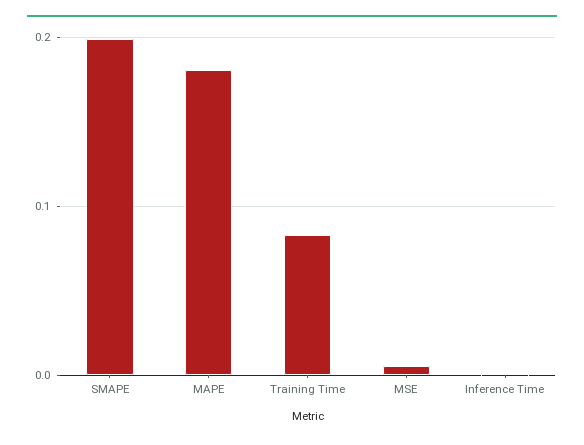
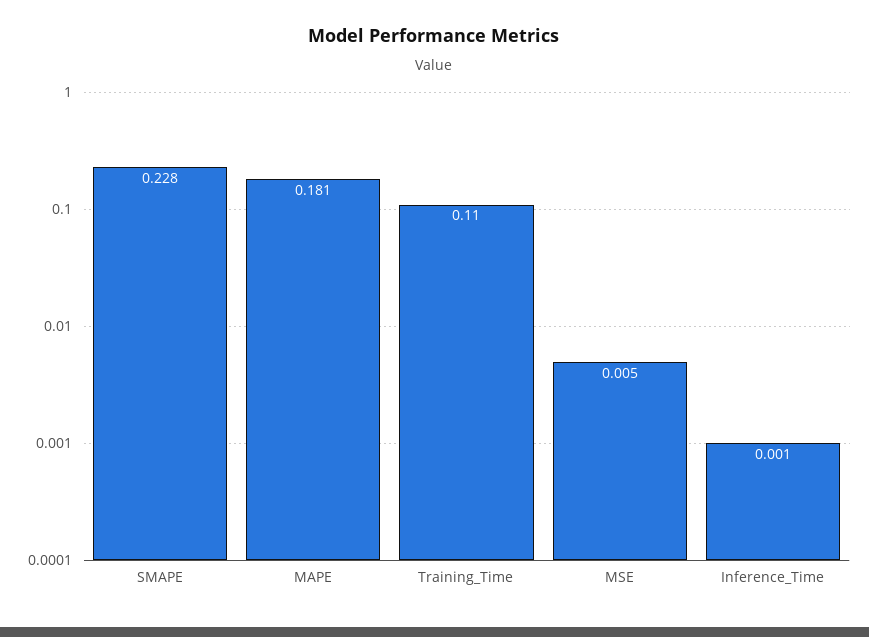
  {
-   "SMAPE": 0.2,
+   "SMAPE": 0.228,
    "MAPE": 0.181,
-   "Training Time": 0.08,
+   "Training Time": 0.11,
    "MSE": 0.005,
    "Inference Time": 0.001
  }

